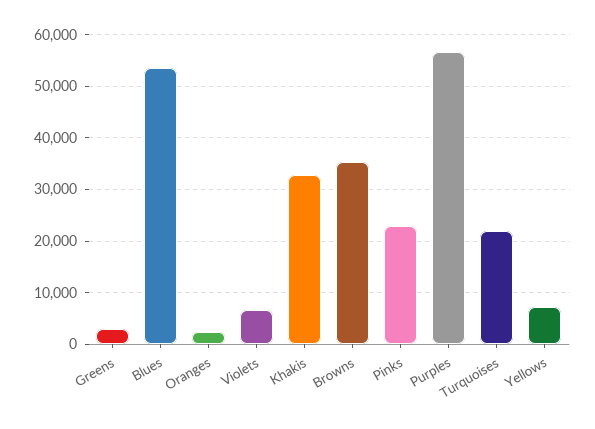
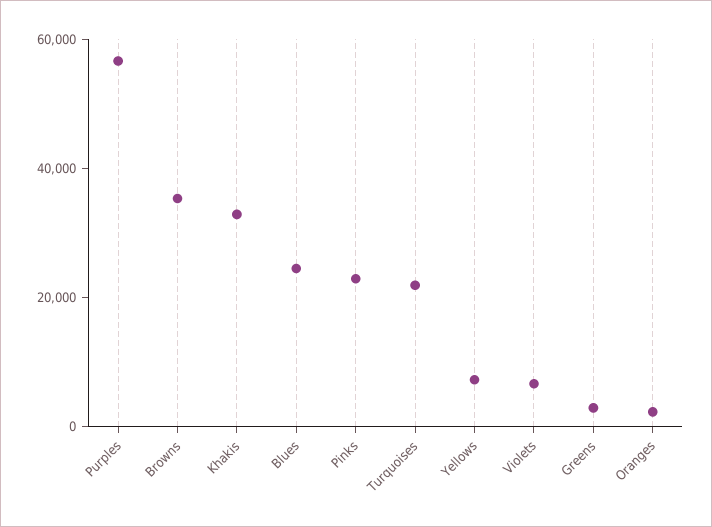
  {
    "Greens": 2000,
-   "Blues": 54000,
+   "Blues": 25000,
    "Oranges": 2000,
    "Violets": 6000,
    "Khakis": 32000,
    "Browns": 36000,
    "Pinks": 22000,
    "Purples": 56000,
    "Turquoises": 22000,
    "Yellows": 8000
  }

